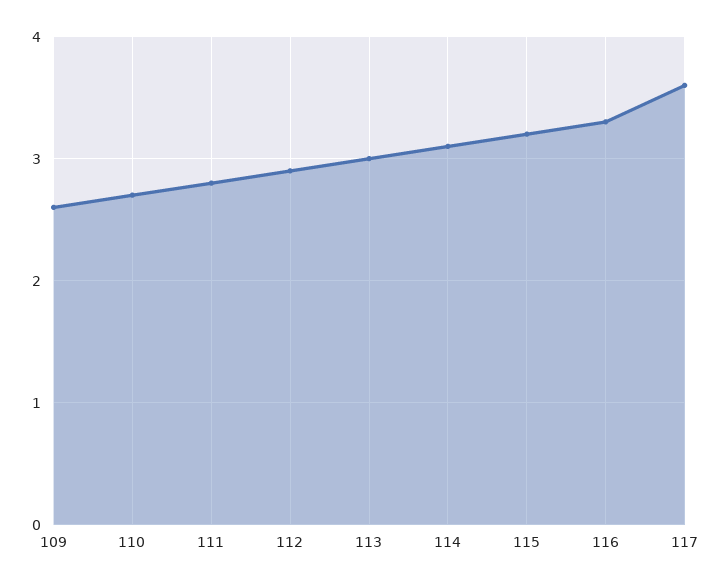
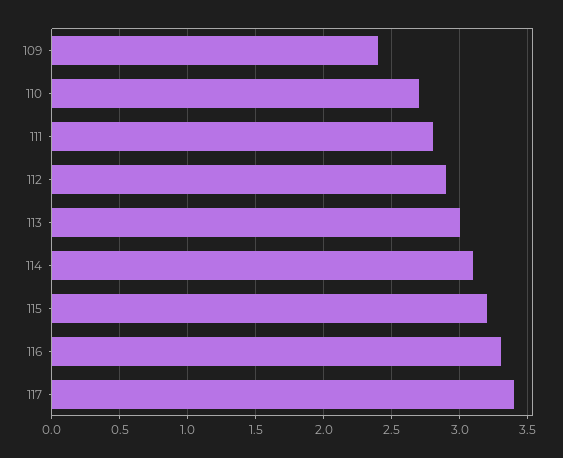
  {
-   "109": 2.6,
+   "109": 2.4,
    "110": 2.7,
    "111": 2.8,
    "112": 2.9,
    "113": 3,
    "114": 3.1,
    "115": 3.2,
    "116": 3.3,
-   "117": 3.6
+   "117": 3.4
  }

